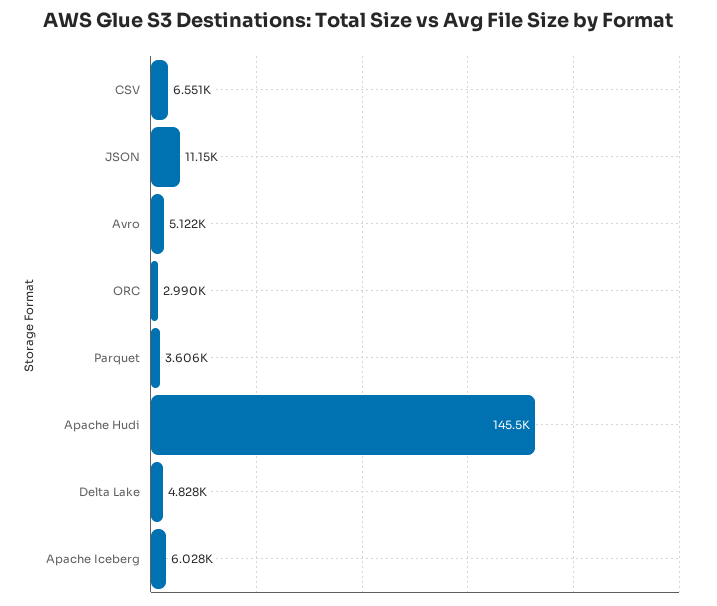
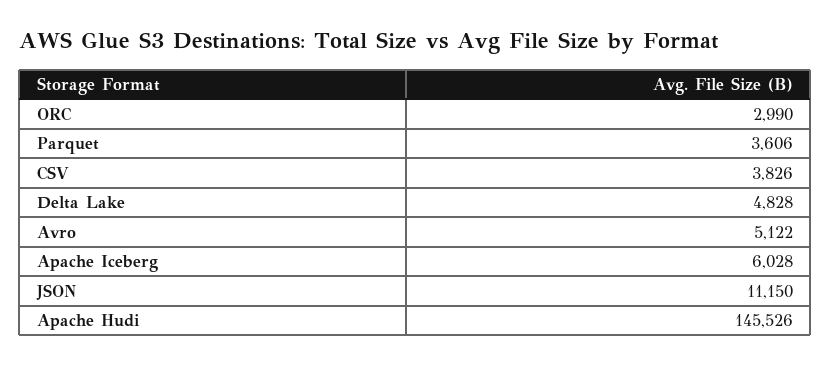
  {
-   "CSV": 6551,
+   "CSV": 3826,
    "JSON": 11150,
    "Avro": 5122,
    "ORC": 2990,
    "Parquet": 3606,
    "Apache Hudi": 145526,
    "Delta Lake": 4828,
    "Apache Iceberg": 6028
  }

